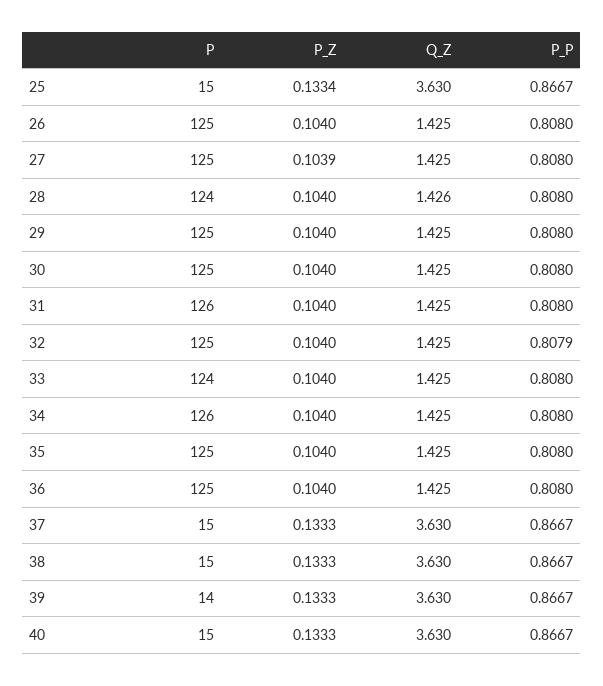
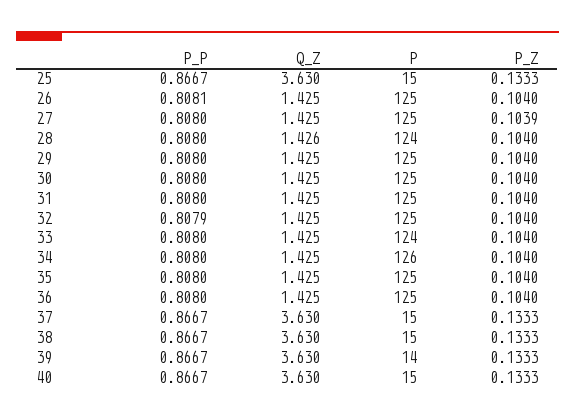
  {
    "P": {
      "25": 15,
      "26": 125,
      "27": 125,
      "28": 124,
      "29": 125,
      "30": 125,
-     "31": 126,
+     "31": 125,
      "32": 125,
      "33": 124,
      "34": 126,
      "35": 125,
      "36": 125,
      "37": 15,
      "38": 15,
      "39": 14,
      "40": 15
    },
    "P_Z": {
-     "25": 0.1334,
+     "25": 0.1333,
      "26": 0.104,
      "27": 0.1039,
      "28": 0.104,
      "29": 0.104,
      "30": 0.104,
      "31": 0.104,
      "32": 0.104,
      "33": 0.104,
      "34": 0.104,
      "35": 0.104,
      "36": 0.104,
      "37": 0.1333,
      "38": 0.1333,
      "39": 0.1333,
      "40": 0.1333
    },
    "Q_Z": {
      "25": 3.63,
      "26": 1.425,
      "27": 1.425,
      "28": 1.426,
      "29": 1.425,
      "30": 1.425,
      "31": 1.425,
      "32": 1.425,
      "33": 1.425,
      "34": 1.425,
      "35": 1.425,
      "36": 1.425,
      "37": 3.63,
      "38": 3.63,
      "39": 3.63,
      "40": 3.63
    },
    "P_P": {
      "25": 0.8667,
-     "26": 0.808,
+     "26": 0.8081,
      "27": 0.808,
      "28": 0.808,
      "29": 0.808,
      "30": 0.808,
      "31": 0.808,
      "32": 0.8079,
      "33": 0.808,
      "34": 0.808,
      "35": 0.808,
      "36": 0.808,
      "37": 0.8667,
      "38": 0.8667,
      "39": 0.8667,
      "40": 0.8667
    }
  }

